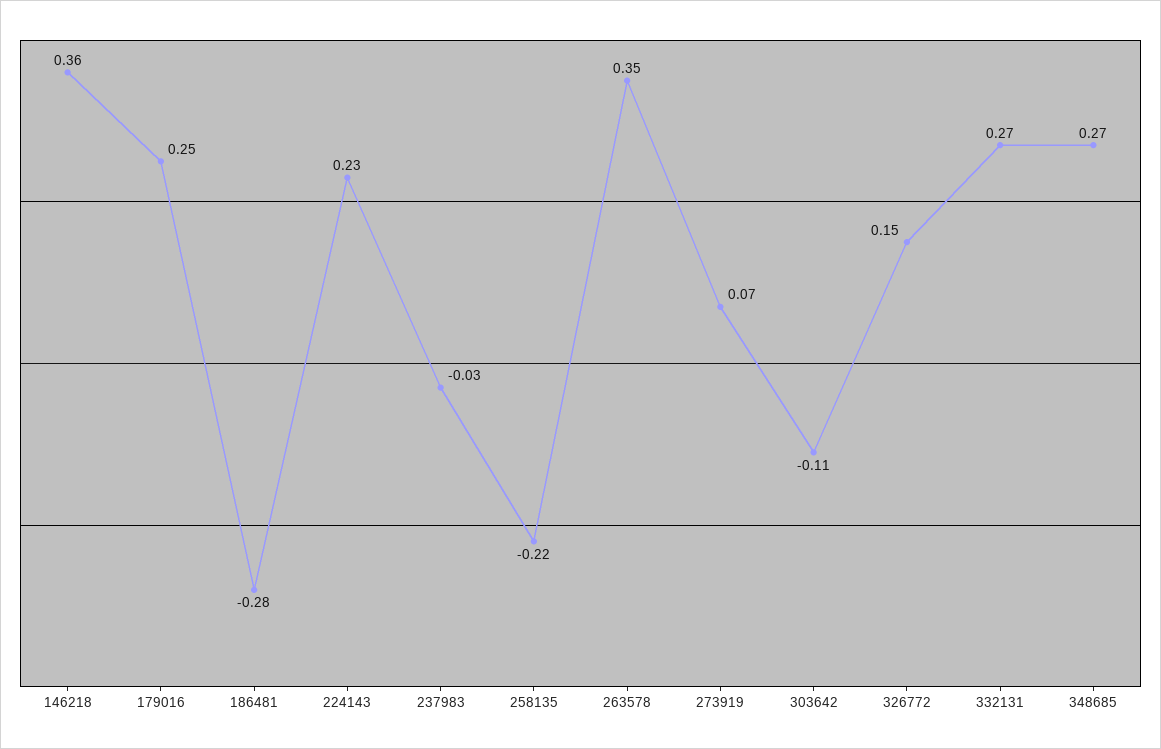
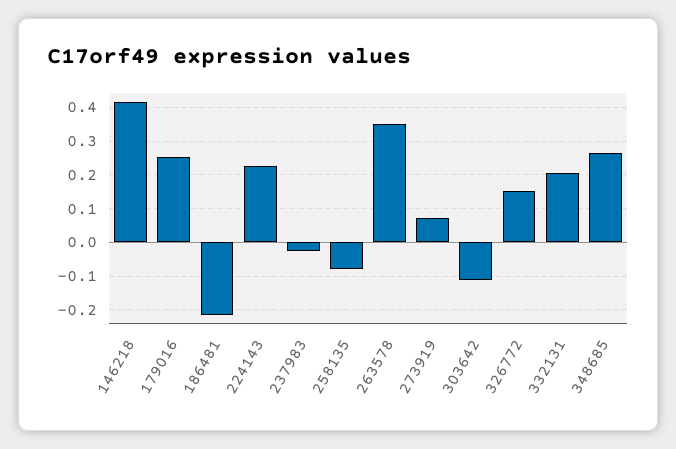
  {
-   "146218": 0.36,
+   "146218": 0.42,
    "179016": 0.25,
-   "186481": -0.28,
+   "186481": -0.22,
    "224143": 0.23,
    "237983": -0.03,
-   "258135": -0.22,
+   "258135": -0.08,
    "263578": 0.35,
    "273919": 0.07,
    "303642": -0.11,
    "326772": 0.15,
-   "332131": 0.27,
+   "332131": 0.2,
    "348685": 0.27
  }

